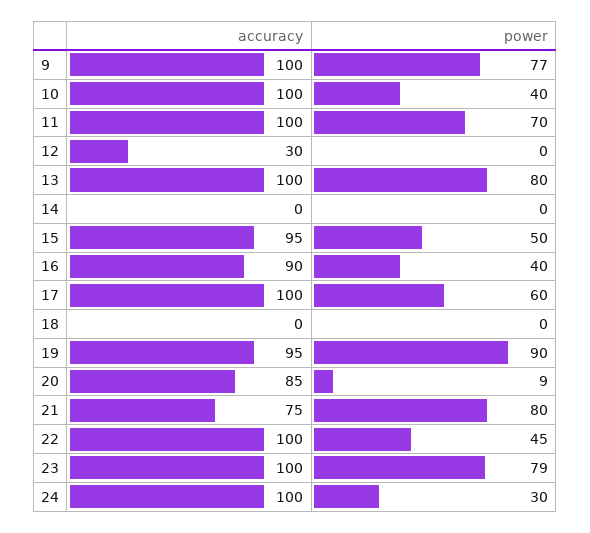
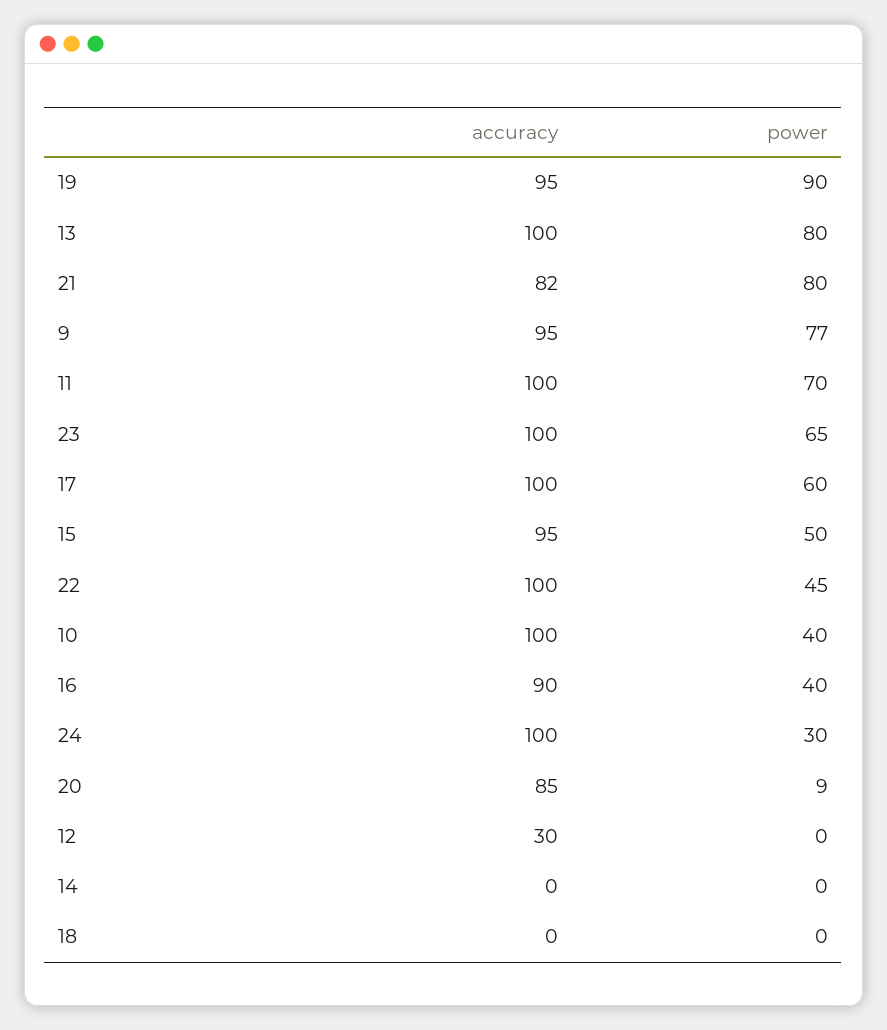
  {
    "accuracy": {
-     "9": 100,
+     "9": 95,
      "10": 100,
      "11": 100,
      "12": 30,
      "13": 100,
      "14": 0,
      "15": 95,
      "16": 90,
      "17": 100,
      "18": 0,
      "19": 95,
      "20": 85,
-     "21": 75,
+     "21": 82,
      "22": 100,
      "23": 100,
      "24": 100
    },
    "power": {
      "9": 77,
      "10": 40,
      "11": 70,
      "12": 0,
      "13": 80,
      "14": 0,
      "15": 50,
      "16": 40,
      "17": 60,
      "18": 0,
      "19": 90,
      "20": 9,
      "21": 80,
      "22": 45,
-     "23": 79,
+     "23": 65,
      "24": 30
    }
  }

